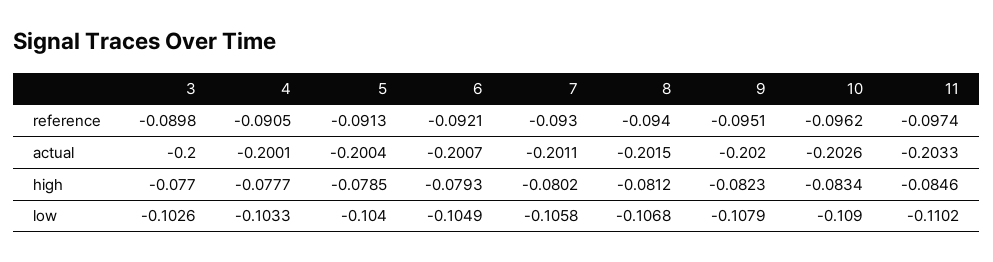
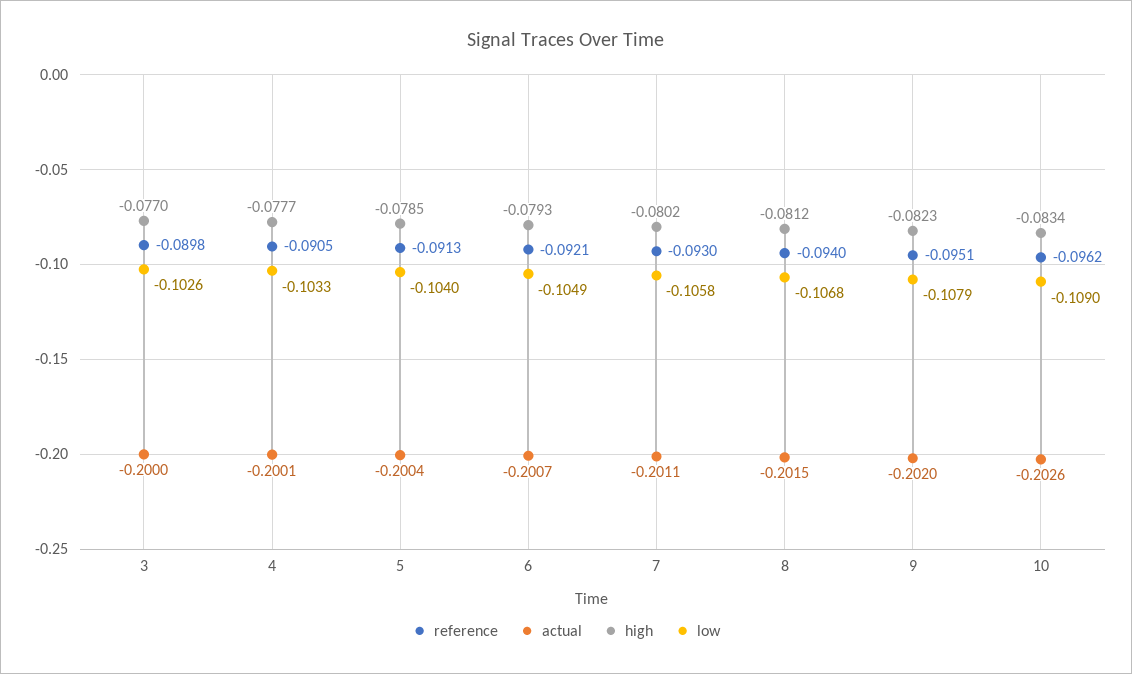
  {
    "reference": {
      "3": -0.0898,
      "4": -0.0905,
      "5": -0.0913,
      "6": -0.0921,
      "7": -0.093,
      "8": -0.094,
      "9": -0.0951,
-     "10": -0.0962,
+     "10": -0.0962
-     "11": -0.0974
    },
    "actual": {
      "3": -0.2,
      "4": -0.2001,
      "5": -0.2004,
      "6": -0.2007,
      "7": -0.2011,
      "8": -0.2015,
      "9": -0.202,
-     "10": -0.2026,
+     "10": -0.2026
-     "11": -0.2033
    },
    "high": {
      "3": -0.077,
      "4": -0.0777,
      "5": -0.0785,
      "6": -0.0793,
      "7": -0.0802,
      "8": -0.0812,
      "9": -0.0823,
-     "10": -0.0834,
+     "10": -0.0834
-     "11": -0.0846
    },
    "low": {
      "3": -0.1026,
      "4": -0.1033,
      "5": -0.104,
      "6": -0.1049,
      "7": -0.1058,
      "8": -0.1068,
      "9": -0.1079,
-     "10": -0.109,
+     "10": -0.109
-     "11": -0.1102
    }
  }

